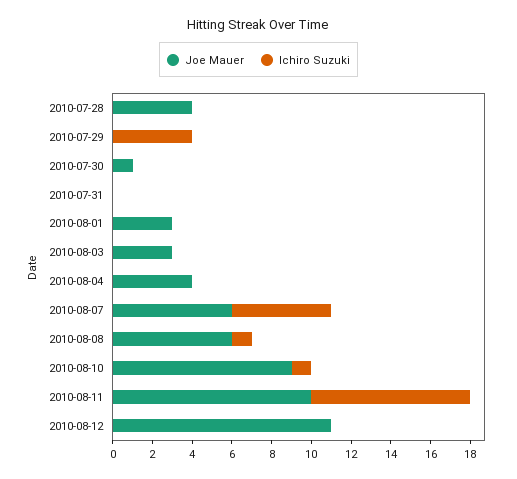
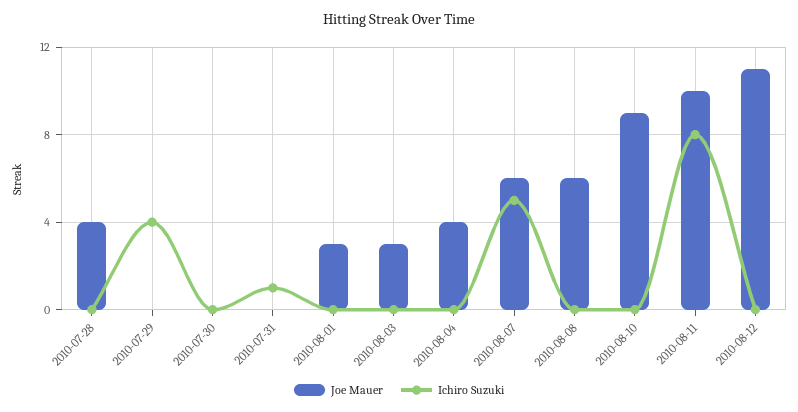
  {
    "Joe Mauer": {
      "2010-07-28": 4,
      "2010-07-29": 0,
-     "2010-07-30": 1,
+     "2010-07-30": 0,
      "2010-07-31": 0,
      "2010-08-01": 3,
      "2010-08-03": 3,
      "2010-08-04": 4,
      "2010-08-07": 6,
      "2010-08-08": 6,
      "2010-08-10": 9,
      "2010-08-11": 10,
      "2010-08-12": 11
    },
    "Ichiro Suzuki": {
      "2010-07-28": 0,
      "2010-07-29": 4,
      "2010-07-30": 0,
-     "2010-07-31": 0,
+     "2010-07-31": 1,
      "2010-08-01": 0,
      "2010-08-03": 0,
      "2010-08-04": 0,
      "2010-08-07": 5,
-     "2010-08-08": 1,
+     "2010-08-08": 0,
-     "2010-08-10": 1,
+     "2010-08-10": 0,
      "2010-08-11": 8,
      "2010-08-12": 0
    }
  }

